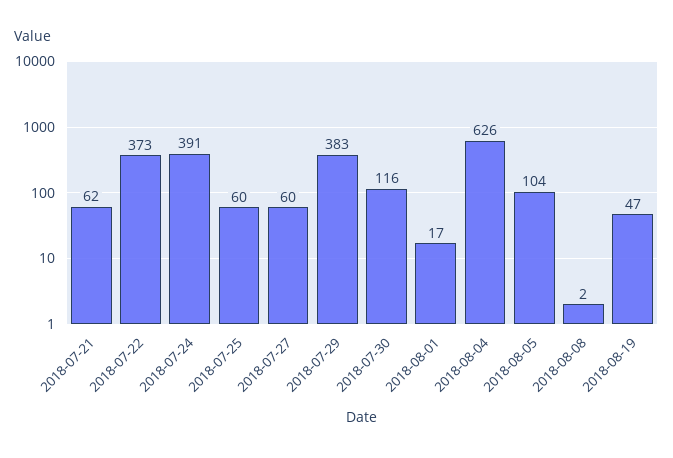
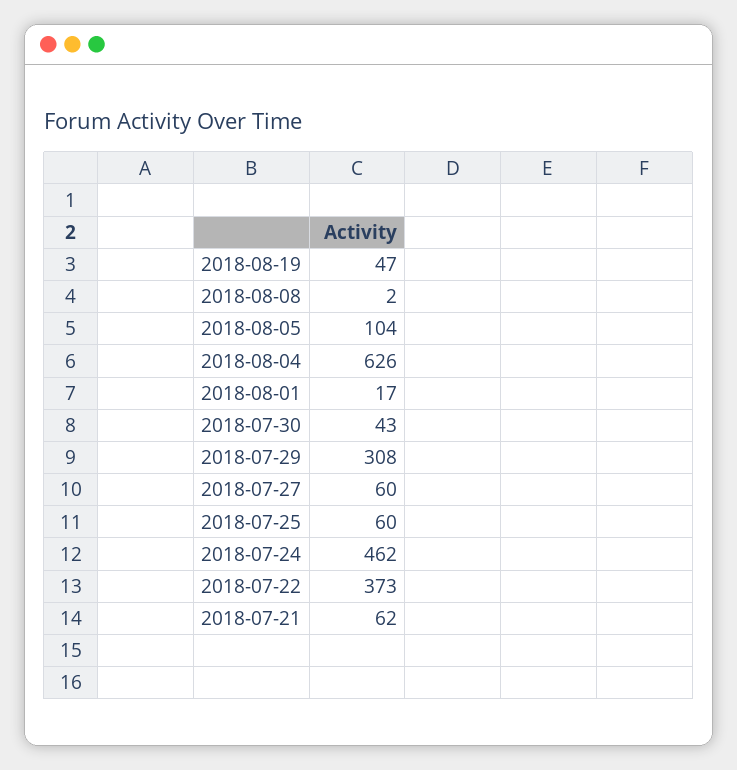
  {
    "2018-07-21": 62,
    "2018-07-22": 373,
-   "2018-07-24": 391,
+   "2018-07-24": 462,
    "2018-07-25": 60,
    "2018-07-27": 60,
-   "2018-07-29": 383,
+   "2018-07-29": 308,
-   "2018-07-30": 116,
+   "2018-07-30": 43,
    "2018-08-01": 17,
    "2018-08-04": 626,
    "2018-08-05": 104,
    "2018-08-08": 2,
    "2018-08-19": 47
  }

